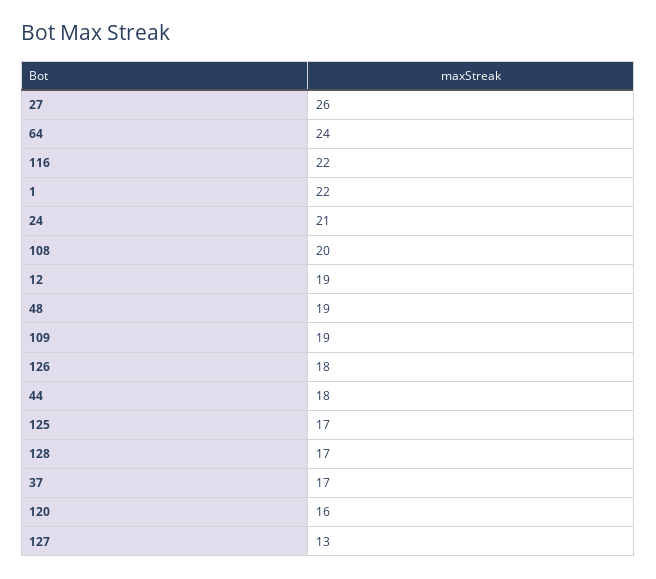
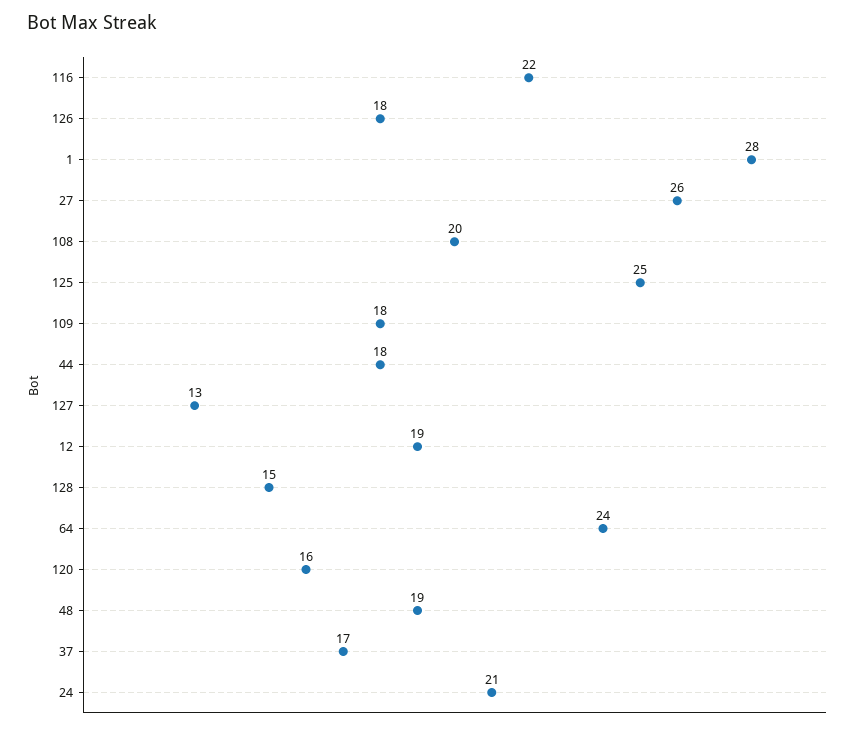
  {
    "27": 26,
    "64": 24,
    "116": 22,
-   "1": 22,
+   "1": 28,
    "24": 21,
    "108": 20,
    "12": 19,
    "48": 19,
-   "109": 19,
+   "109": 18,
    "126": 18,
    "44": 18,
-   "125": 17,
+   "125": 25,
-   "128": 17,
+   "128": 15,
    "37": 17,
    "120": 16,
    "127": 13
  }

